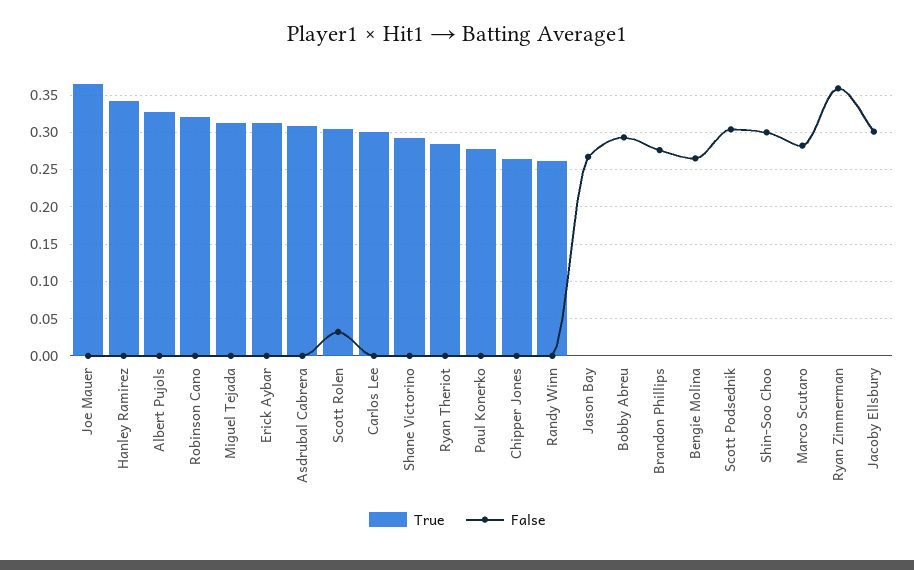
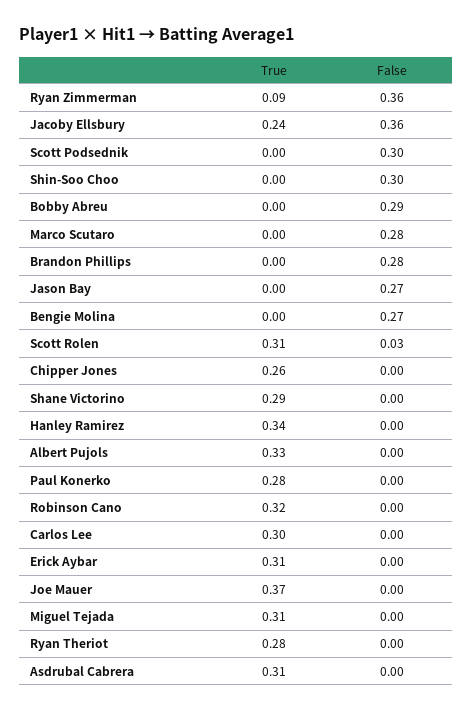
  {
    "True": {
      "Joe Mauer": 0.37,
      "Hanley Ramirez": 0.34,
      "Albert Pujols": 0.33,
      "Robinson Cano": 0.32,
      "Miguel Tejada": 0.31,
      "Erick Aybar": 0.31,
      "Asdrubal Cabrera": 0.31,
      "Scott Rolen": 0.31,
      "Carlos Lee": 0.3,
      "Shane Victorino": 0.29,
      "Ryan Theriot": 0.28,
      "Paul Konerko": 0.28,
      "Chipper Jones": 0.26,
-     "Randy Winn": 0.26,
      "Jason Bay": 0,
      "Bobby Abreu": 0,
      "Brandon Phillips": 0,
      "Bengie Molina": 0,
      "Scott Podsednik": 0,
      "Shin-Soo Choo": 0,
      "Marco Scutaro": 0,
-     "Ryan Zimmerman": 0,
+     "Ryan Zimmerman": 0.09,
-     "Jacoby Ellsbury": 0
+     "Jacoby Ellsbury": 0.24
    },
    "False": {
      "Joe Mauer": 0,
      "Hanley Ramirez": 0,
      "Albert Pujols": 0,
      "Robinson Cano": 0,
      "Miguel Tejada": 0,
      "Erick Aybar": 0,
      "Asdrubal Cabrera": 0,
      "Scott Rolen": 0.03,
      "Carlos Lee": 0,
      "Shane Victorino": 0,
      "Ryan Theriot": 0,
      "Paul Konerko": 0,
      "Chipper Jones": 0,
-     "Randy Winn": 0,
      "Jason Bay": 0.27,
      "Bobby Abreu": 0.29,
      "Brandon Phillips": 0.28,
      "Bengie Molina": 0.27,
      "Scott Podsednik": 0.3,
      "Shin-Soo Choo": 0.3,
      "Marco Scutaro": 0.28,
      "Ryan Zimmerman": 0.36,
-     "Jacoby Ellsbury": 0.3
+     "Jacoby Ellsbury": 0.36
    }
  }

